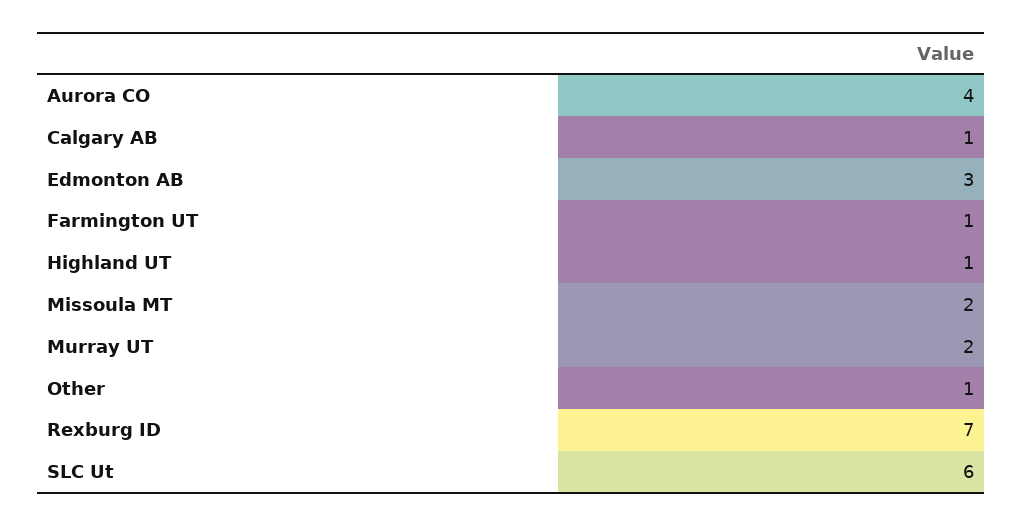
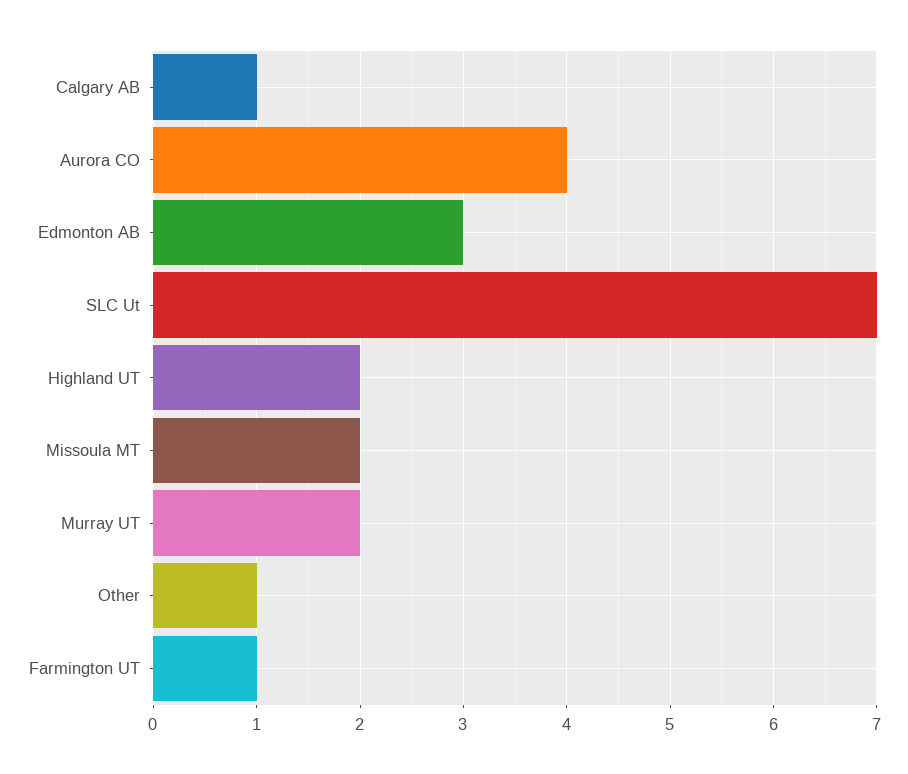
  {
    "Aurora CO": 4,
    "Calgary AB": 1,
    "Edmonton AB": 3,
    "Farmington UT": 1,
-   "Highland UT": 1,
+   "Highland UT": 2,
    "Missoula MT": 2,
    "Murray UT": 2,
    "Other": 1,
-   "Rexburg ID": 7,
-   "SLC Ut": 6
+   "SLC Ut": 7
  }

